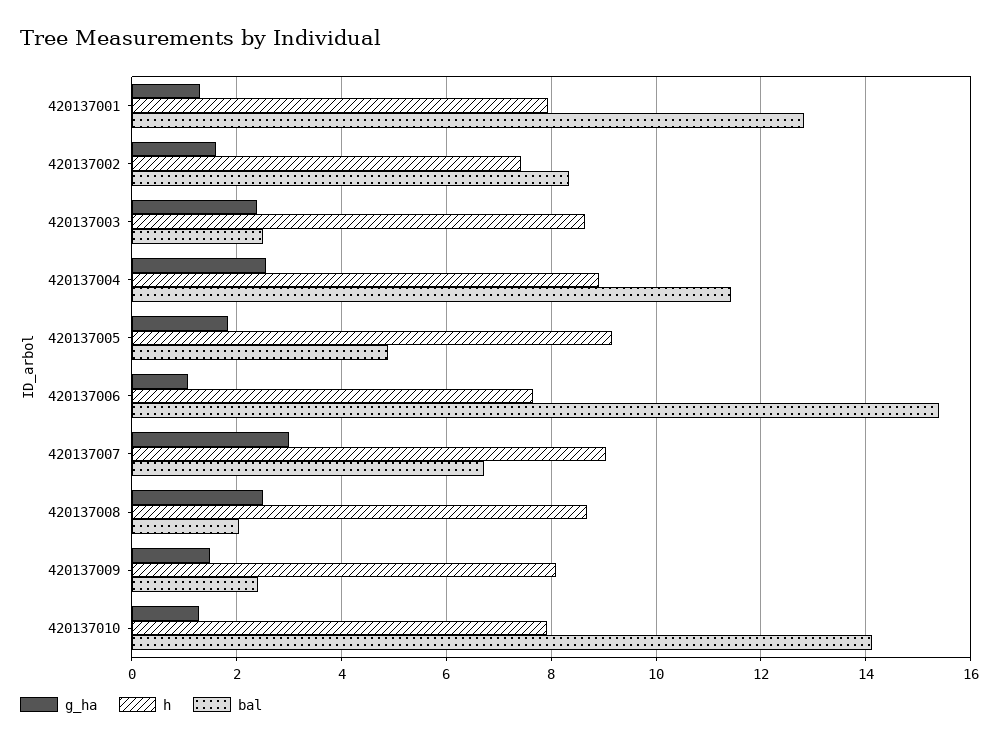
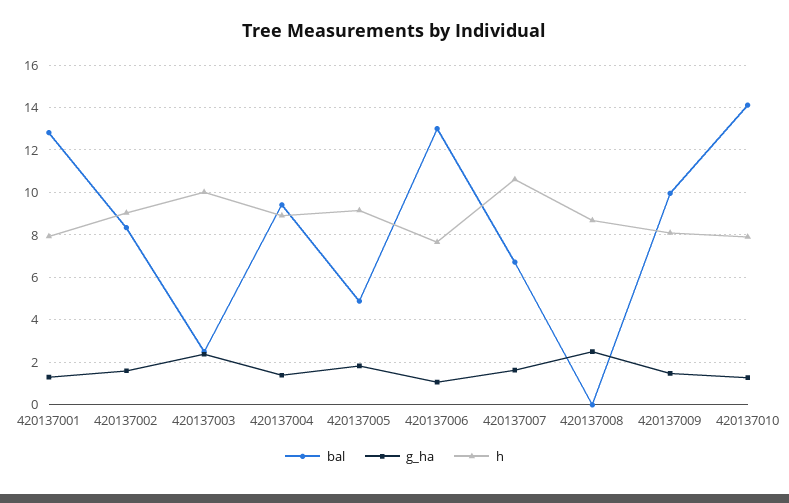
  {
    "g_ha": {
      "420137001": 1.4,
      "420137002": 1.6,
      "420137003": 2.4,
-     "420137004": 2.6,
+     "420137004": 1.5,
      "420137005": 1.8,
      "420137006": 1,
-     "420137007": 3,
+     "420137007": 1.5,
      "420137008": 2.6,
      "420137009": 1.4,
      "420137010": 1.2
    },
    "h": {
      "420137001": 8,
-     "420137002": 7.4,
+     "420137002": 9,
-     "420137003": 8.6,
+     "420137003": 10,
      "420137004": 9,
      "420137005": 9.2,
      "420137006": 7.6,
-     "420137007": 9,
+     "420137007": 10.5,
      "420137008": 8.6,
      "420137009": 8,
      "420137010": 8
    },
    "bal": {
      "420137001": 12.8,
      "420137002": 8.4,
      "420137003": 2.6,
-     "420137004": 11.4,
+     "420137004": 9.5,
      "420137005": 4.8,
-     "420137006": 15.4,
+     "420137006": 13,
      "420137007": 6.8,
-     "420137008": 2,
+     "420137008": 0,
-     "420137009": 2.4,
+     "420137009": 10,
      "420137010": 14.2
    }
  }

